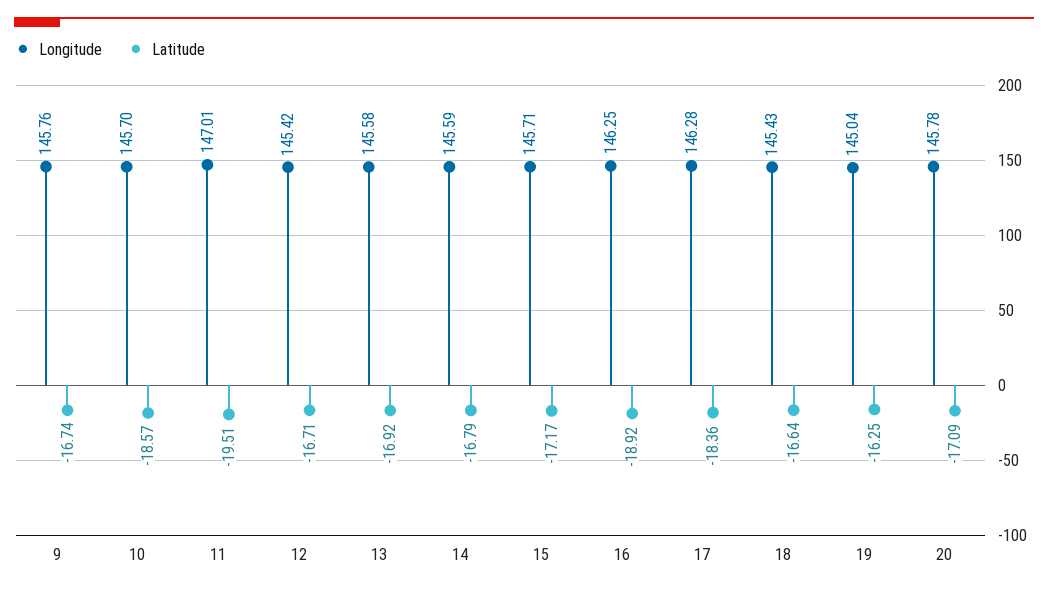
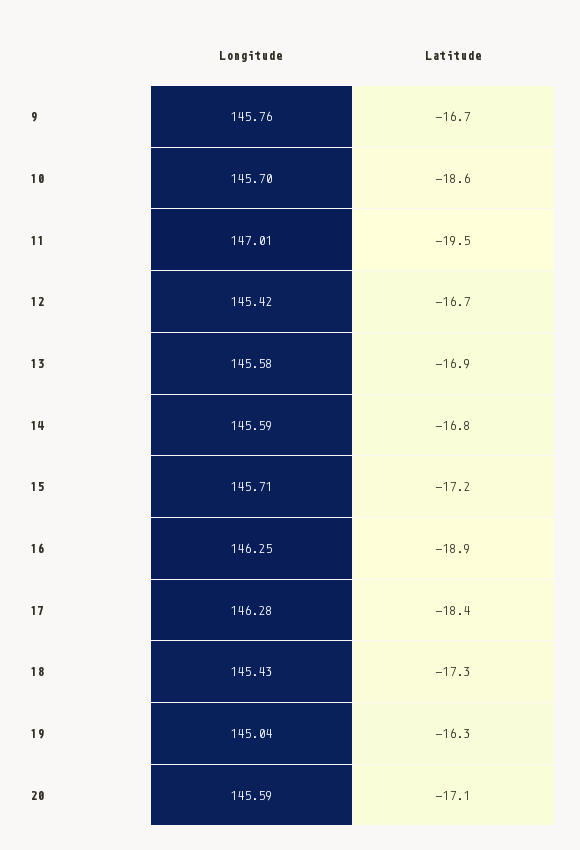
  {
    "Longitude": {
      "9": 145.76,
      "10": 145.7,
      "11": 147.01,
      "12": 145.42,
      "13": 145.58,
      "14": 145.59,
      "15": 145.71,
      "16": 146.25,
      "17": 146.28,
      "18": 145.43,
      "19": 145.04,
-     "20": 145.78
+     "20": 145.59
    },
    "Latitude": {
      "9": -16.74,
      "10": -18.57,
      "11": -19.51,
      "12": -16.71,
      "13": -16.92,
      "14": -16.79,
      "15": -17.17,
      "16": -18.92,
      "17": -18.36,
-     "18": -16.64,
+     "18": -17.3,
      "19": -16.25,
      "20": -17.09
    }
  }

